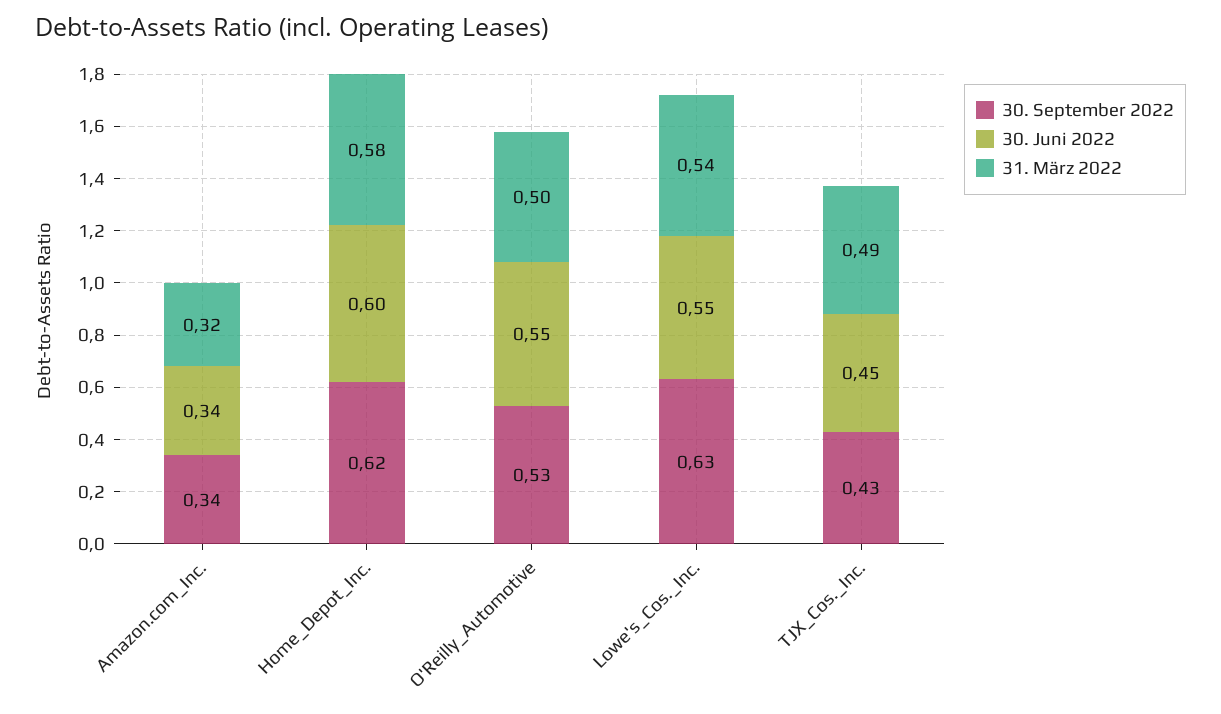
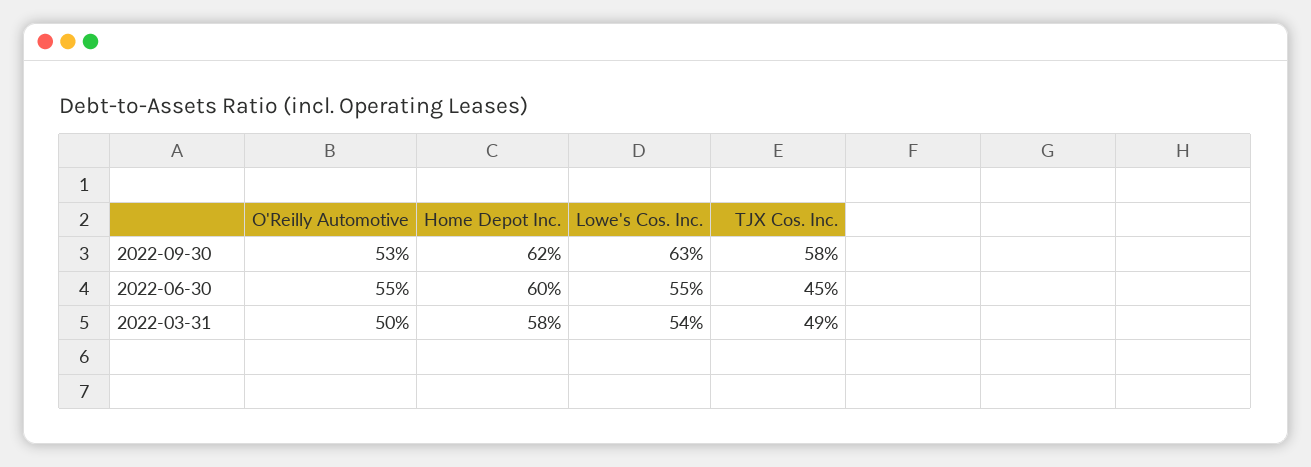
  {
    "30. September 2022": {
-     "Amazon.com_Inc.": 0.34,
      "Home_Depot_Inc.": 0.62,
      "O'Reilly_Automotive": 0.53,
      "Lowe's_Cos._Inc.": 0.63,
-     "TJX_Cos._Inc.": 0.43
+     "TJX_Cos._Inc.": 0.58
    },
    "30. Juni 2022": {
-     "Amazon.com_Inc.": 0.34,
      "Home_Depot_Inc.": 0.6,
      "O'Reilly_Automotive": 0.55,
      "Lowe's_Cos._Inc.": 0.55,
      "TJX_Cos._Inc.": 0.45
    },
    "31. März 2022": {
-     "Amazon.com_Inc.": 0.32,
      "Home_Depot_Inc.": 0.58,
      "O'Reilly_Automotive": 0.5,
      "Lowe's_Cos._Inc.": 0.54,
      "TJX_Cos._Inc.": 0.49
    }
  }

